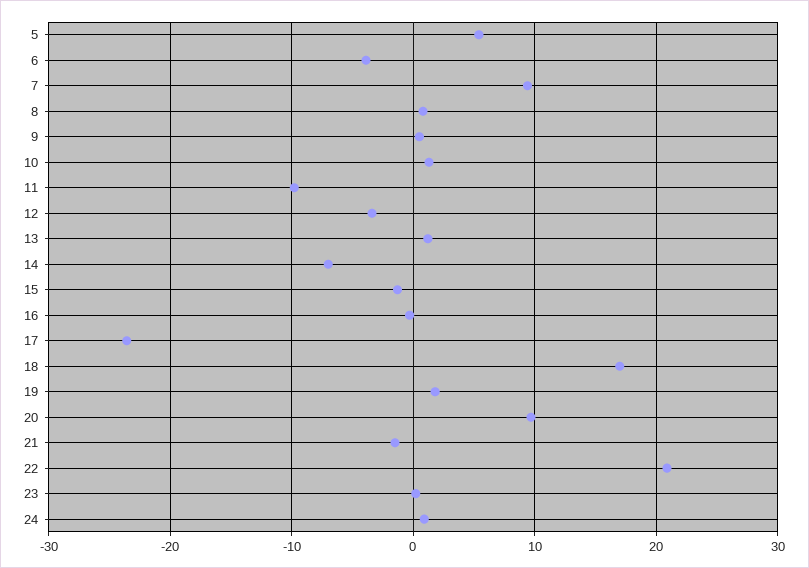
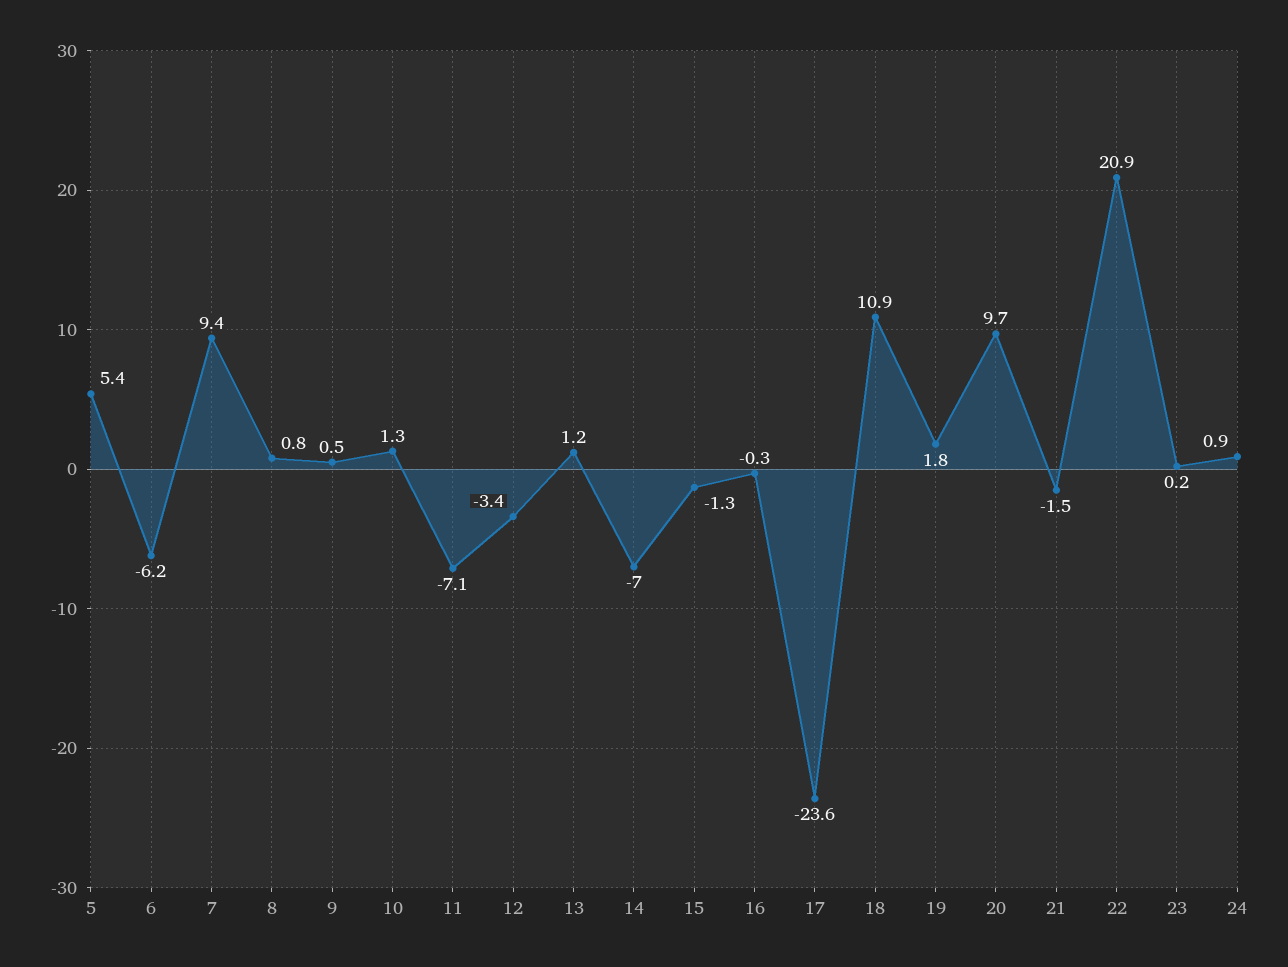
  {
    "5": 5.4,
-   "6": -4,
+   "6": -6.2,
    "7": 9.4,
    "8": 0.8,
    "9": 0.5,
    "10": 1.3,
-   "11": -10,
+   "11": -7.1,
    "12": -3.4,
    "13": 1.2,
    "14": -7,
    "15": -1.3,
    "16": -0.3,
    "17": -23.6,
-   "18": 17,
+   "18": 10.9,
    "19": 1.8,
    "20": 9.7,
    "21": -1.5,
    "22": 20.9,
    "23": 0.2,
    "24": 0.9
  }

